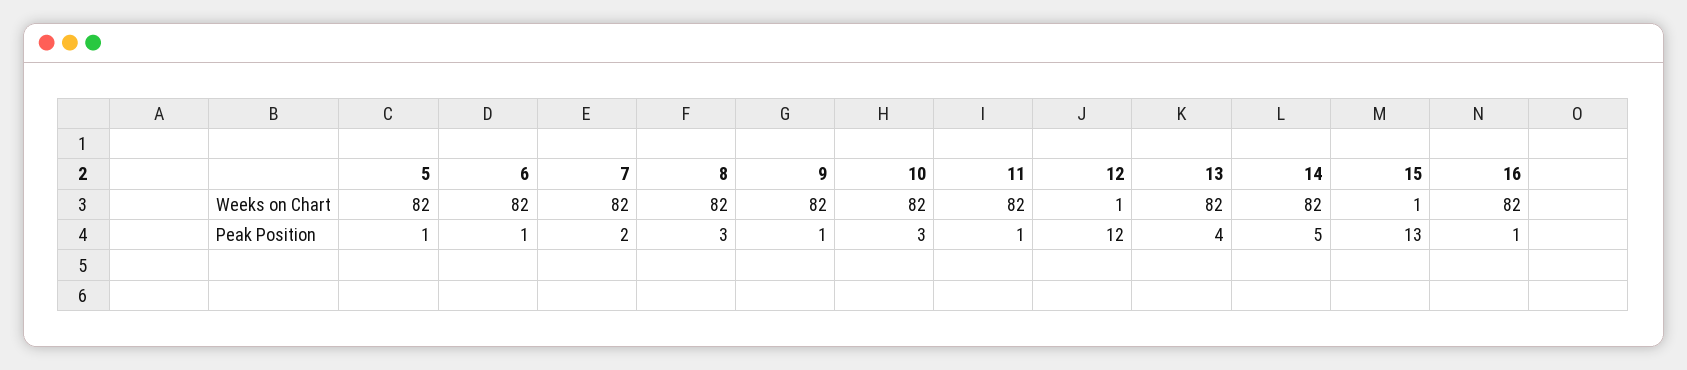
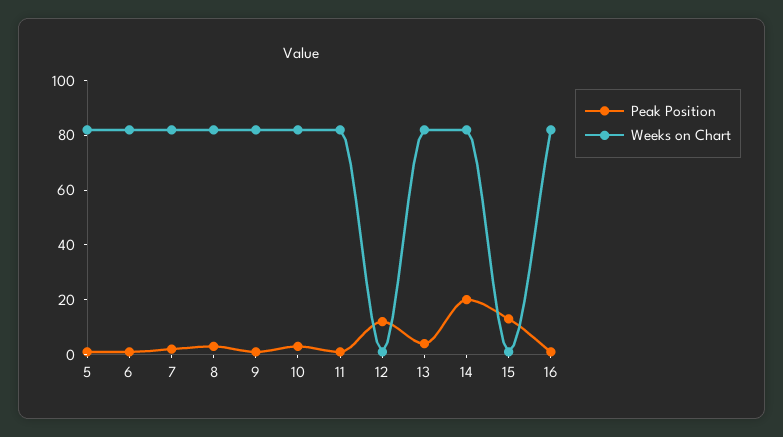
  {
    "Weeks on Chart": {
      "5": 82,
      "6": 82,
      "7": 82,
      "8": 82,
      "9": 82,
      "10": 82,
      "11": 82,
      "12": 1,
      "13": 82,
      "14": 82,
      "15": 1,
      "16": 82
    },
    "Peak Position": {
      "5": 1,
      "6": 1,
      "7": 2,
      "8": 3,
      "9": 1,
      "10": 3,
      "11": 1,
      "12": 12,
      "13": 4,
-     "14": 5,
+     "14": 20,
      "15": 13,
      "16": 1
    }
  }

